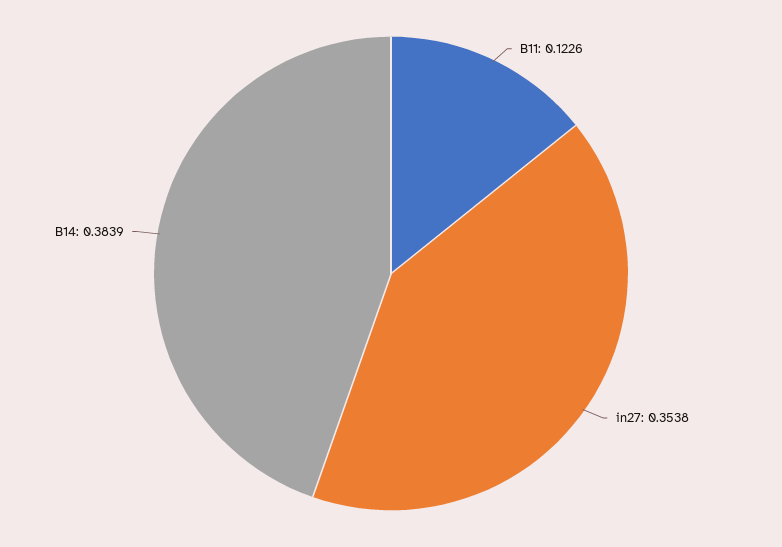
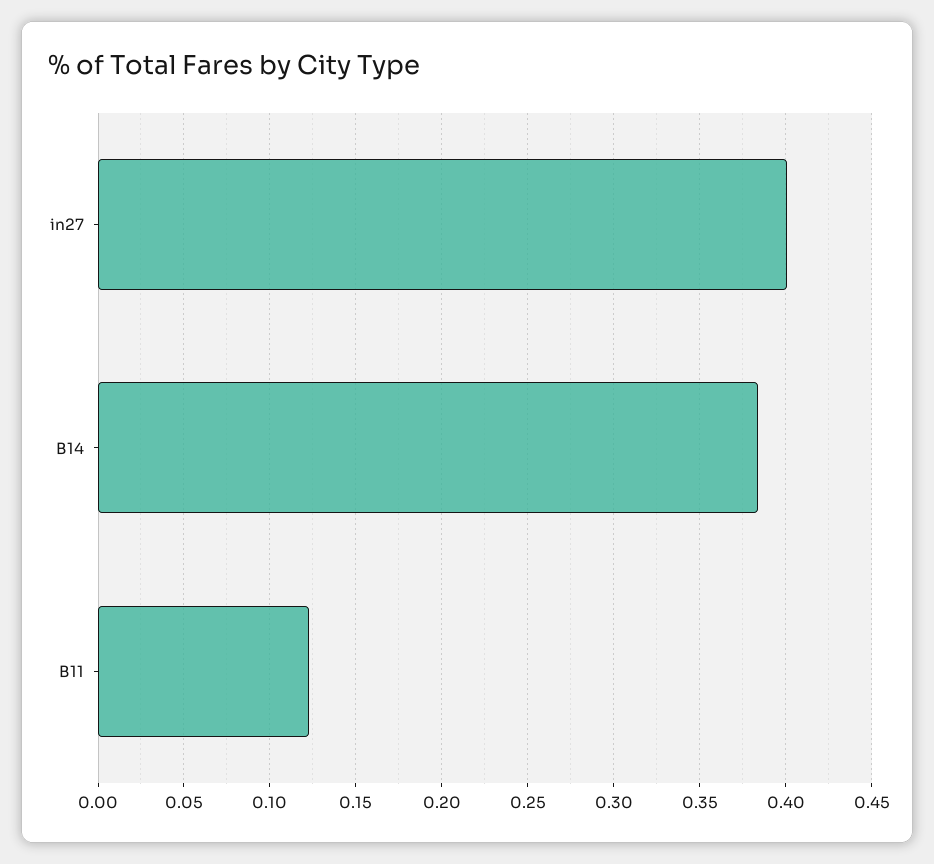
  {
    "B11": 0.1226,
-   "in27": 0.3538,
+   "in27": 0.4,
    "B14": 0.3839
  }

